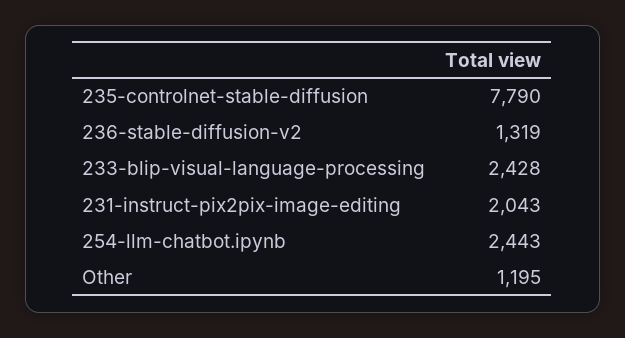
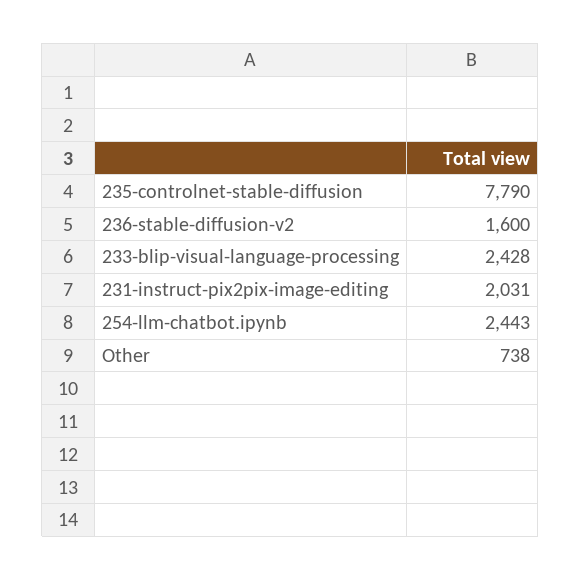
  {
    "235-controlnet-stable-diffusion": 7790,
-   "236-stable-diffusion-v2": 1319,
+   "236-stable-diffusion-v2": 1600,
    "233-blip-visual-language-processing": 2428,
-   "231-instruct-pix2pix-image-editing": 2043,
+   "231-instruct-pix2pix-image-editing": 2031,
    "254-llm-chatbot.ipynb": 2443,
-   "Other": 1195
+   "Other": 738
  }

